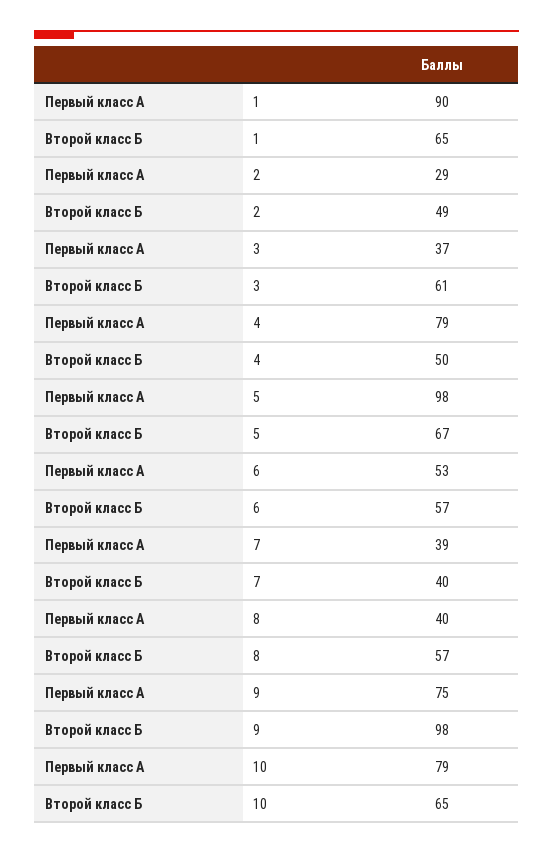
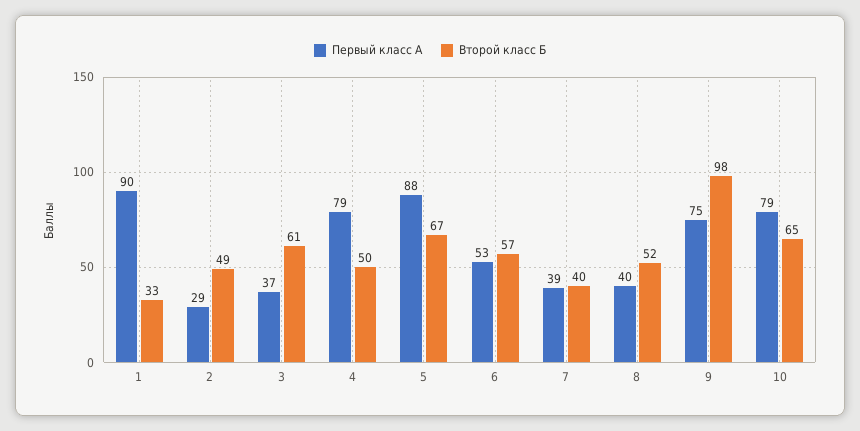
  {
    "Первый класс А": {
      "1": 90,
      "2": 29,
      "3": 37,
      "4": 79,
-     "5": 98,
+     "5": 88,
      "6": 53,
      "7": 39,
      "8": 40,
      "9": 75,
      "10": 79
    },
    "Второй класс Б": {
-     "1": 65,
+     "1": 33,
      "2": 49,
      "3": 61,
      "4": 50,
      "5": 67,
      "6": 57,
      "7": 40,
-     "8": 57,
+     "8": 52,
      "9": 98,
      "10": 65
    }
  }

